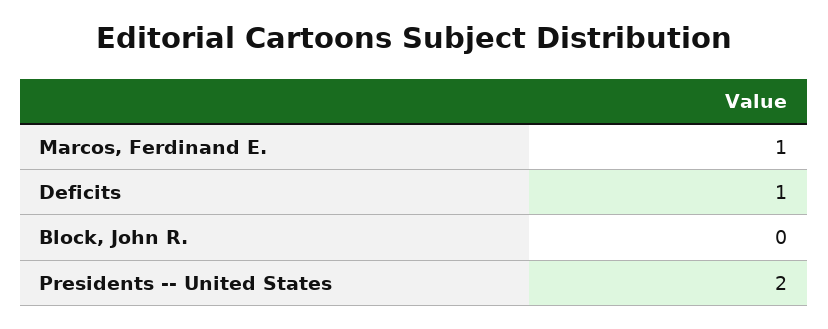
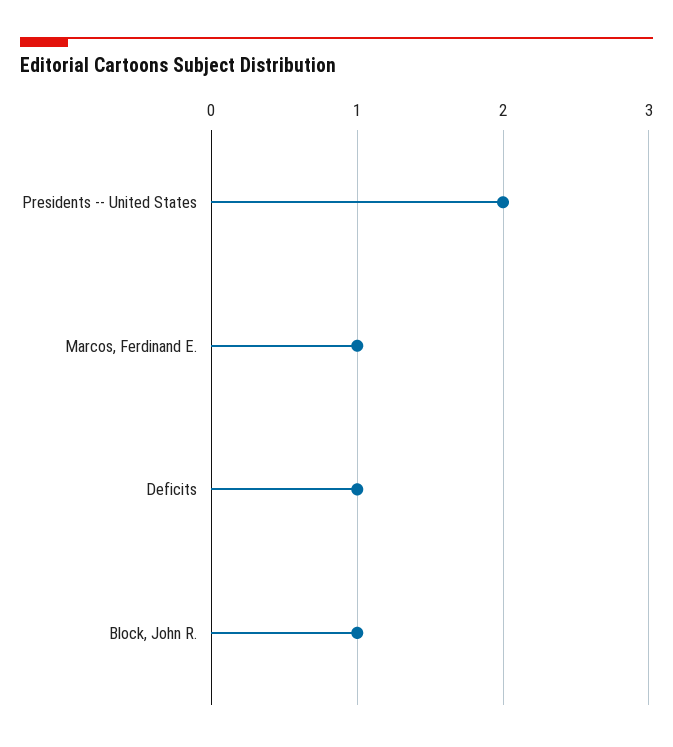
  {
    "Marcos, Ferdinand E.": 1,
    "Deficits": 1,
-   "Block, John R.": 0,
+   "Block, John R.": 1,
    "Presidents -- United States": 2
  }

